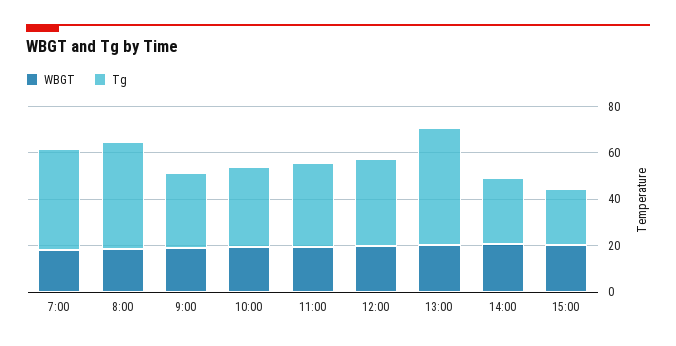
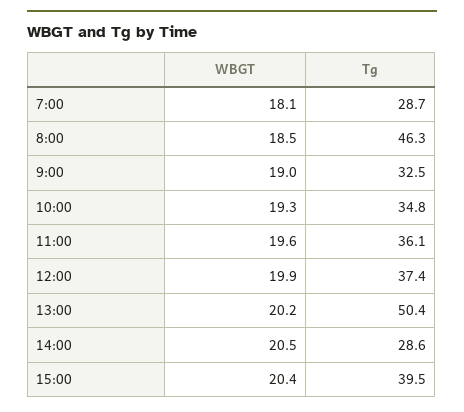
  {
    "WBGT": {
      "7:00": 18.1,
      "8:00": 18.5,
      "9:00": 19,
      "10:00": 19.3,
      "11:00": 19.6,
      "12:00": 19.9,
      "13:00": 20.2,
      "14:00": 20.5,
      "15:00": 20.4
    },
    "Tg": {
-     "7:00": 45,
+     "7:00": 28.7,
      "8:00": 46.3,
      "9:00": 32.5,
      "10:00": 34.8,
      "11:00": 36.1,
      "12:00": 37.4,
      "13:00": 50.4,
      "14:00": 28.6,
-     "15:00": 25
+     "15:00": 39.5
    }
  }

